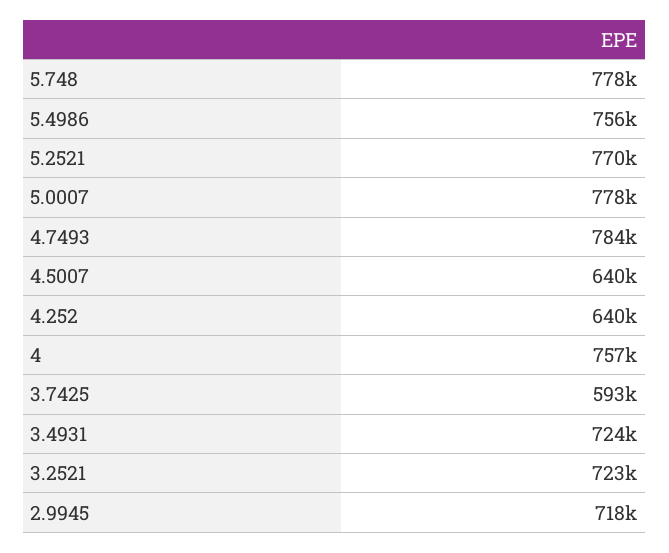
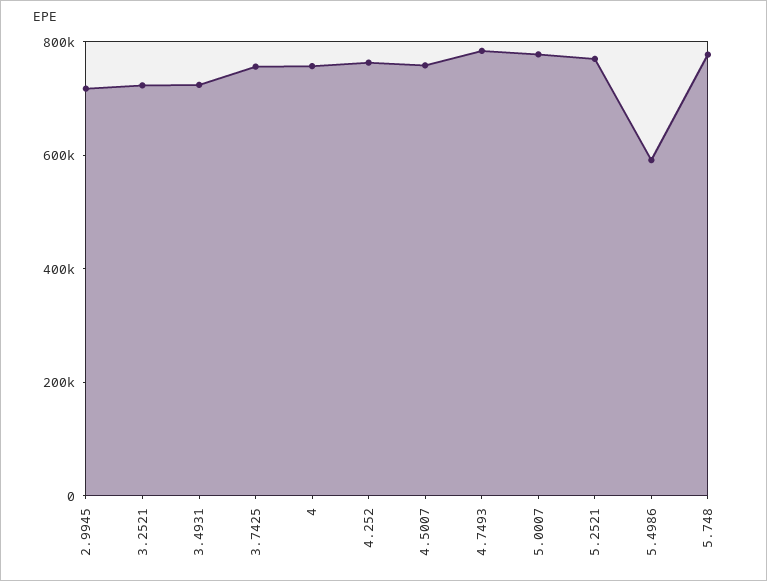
  {
    "5.748": 778000,
-   "5.4986": 756000,
+   "5.4986": 600000,
    "5.2521": 770000,
    "5.0007": 778000,
    "4.7493": 784000,
-   "4.5007": 640000,
+   "4.5007": 750000,
-   "4.252": 640000,
+   "4.252": 750000,
    "4": 757000,
-   "3.7425": 593000,
+   "3.7425": 750000,
    "3.4931": 724000,
    "3.2521": 723000,
    "2.9945": 718000
  }

